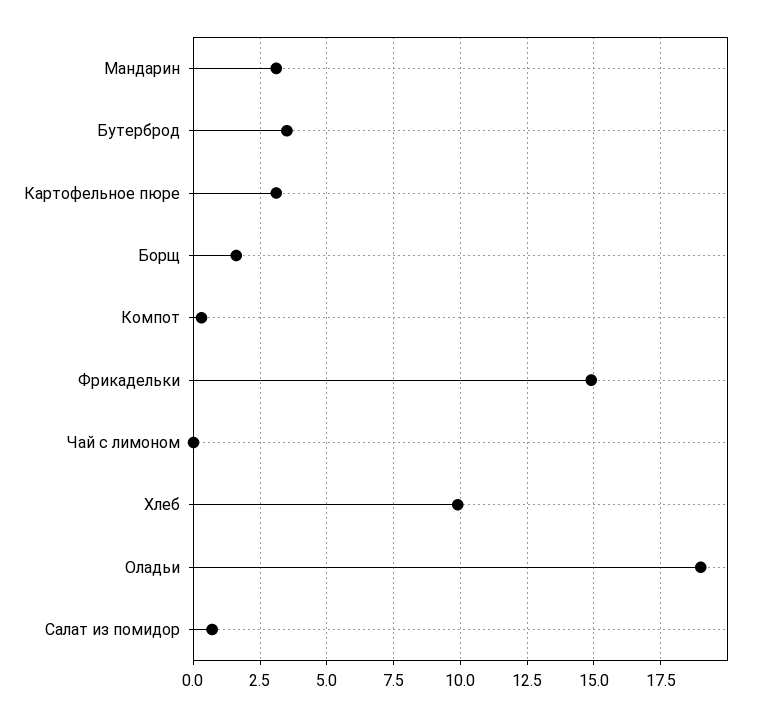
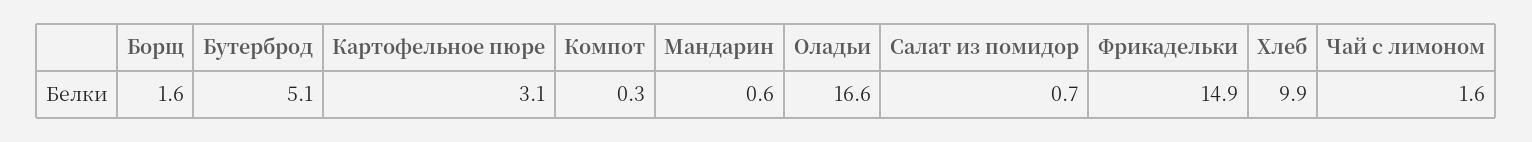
  {
-   "Мандарин": 3,
+   "Мандарин": 0.6,
-   "Бутерброд": 3.5,
+   "Бутерброд": 5.1,
    "Картофельное пюре": 3.1,
    "Борщ": 1.6,
    "Компот": 0.3,
    "Фрикадельки": 14.9,
-   "Чай с лимоном": 0,
+   "Чай с лимоном": 1.6,
    "Хлеб": 9.9,
-   "Оладьи": 19,
+   "Оладьи": 16.6,
    "Салат из помидор": 0.7
  }

